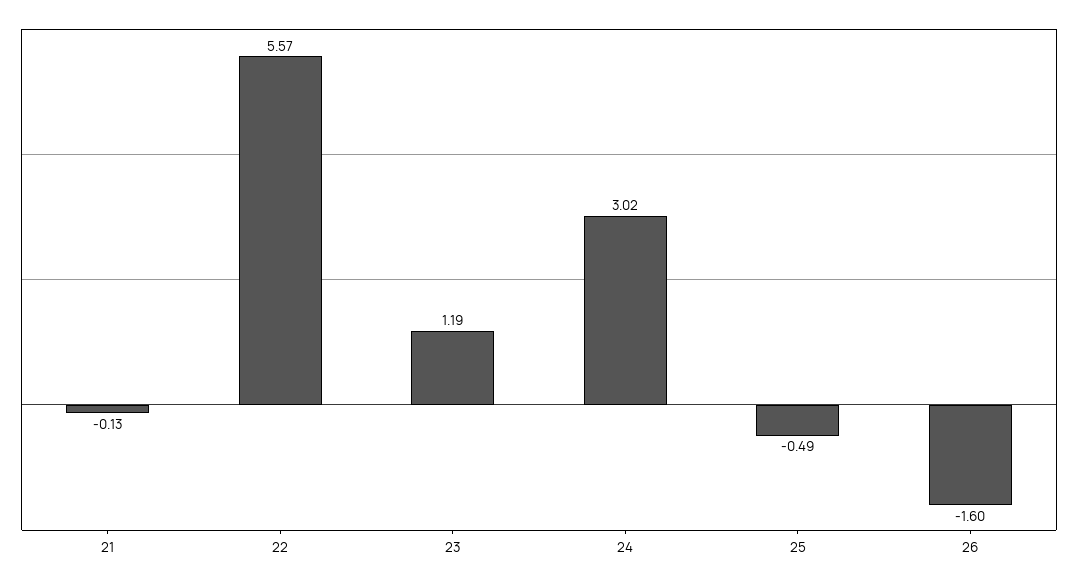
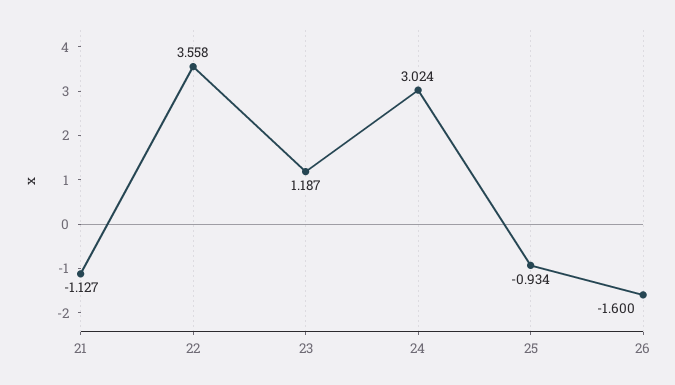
  {
-   "21": -0.13,
+   "21": -1.127,
-   "22": 5.57,
+   "22": 3.558,
    "23": 1.187,
    "24": 3.024,
-   "25": -0.49,
+   "25": -0.934,
    "26": -1.6
  }

